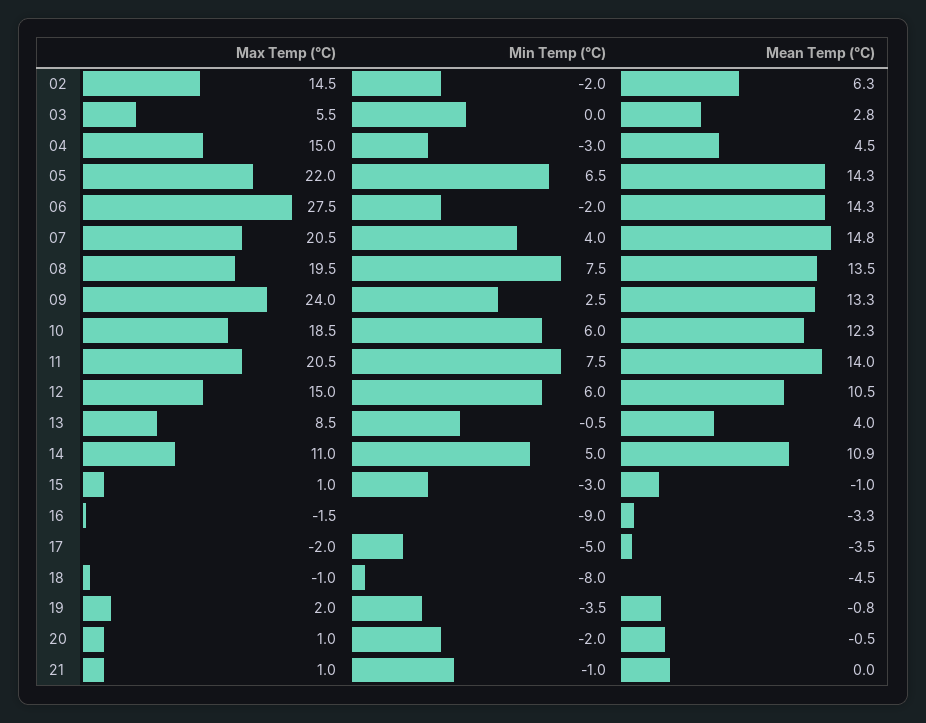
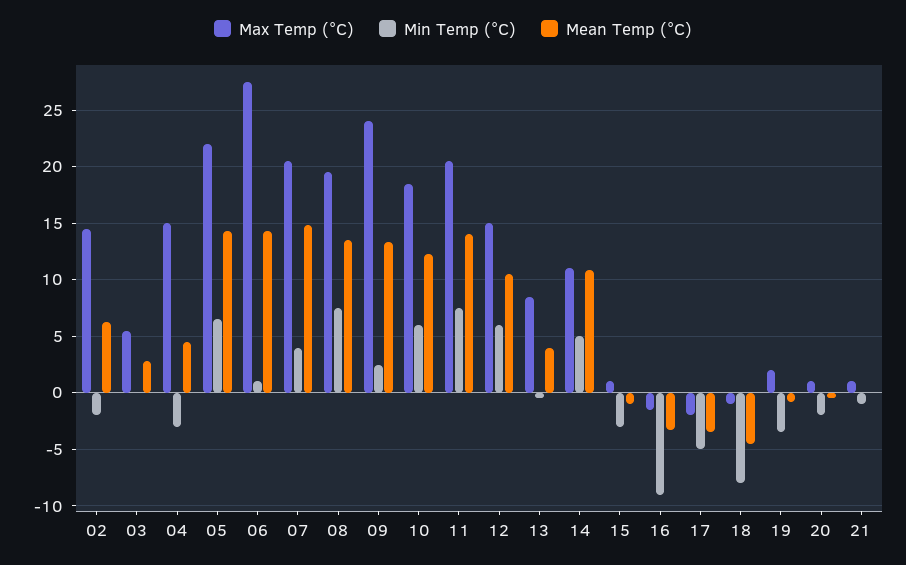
  {
    "Max Temp (°C)": {
      "02": 14.5,
      "03": 5.5,
      "04": 15,
      "05": 22,
      "06": 27.5,
      "07": 20.5,
      "08": 19.5,
      "09": 24,
      "10": 18.5,
      "11": 20.5,
      "12": 15,
      "13": 8.5,
      "14": 11,
      "15": 1,
      "16": -1.5,
      "17": -2,
      "18": -1,
      "19": 2,
      "20": 1,
      "21": 1
    },
    "Min Temp (°C)": {
      "02": -2,
      "03": 0,
      "04": -3,
      "05": 6.5,
-     "06": -2,
+     "06": 1,
      "07": 4,
      "08": 7.5,
      "09": 2.5,
      "10": 6,
      "11": 7.5,
      "12": 6,
      "13": -0.5,
      "14": 5,
      "15": -3,
      "16": -9,
      "17": -5,
      "18": -8,
      "19": -3.5,
      "20": -2,
      "21": -1
    },
    "Mean Temp (°C)": {
      "02": 6.3,
      "03": 2.8,
      "04": 4.5,
      "05": 14.3,
      "06": 14.3,
      "07": 14.8,
      "08": 13.5,
      "09": 13.3,
      "10": 12.3,
      "11": 14,
      "12": 10.5,
      "13": 4,
      "14": 10.9,
      "15": -1,
      "16": -3.3,
      "17": -3.5,
      "18": -4.5,
      "19": -0.8,
      "20": -0.5,
      "21": 0
    }
  }

